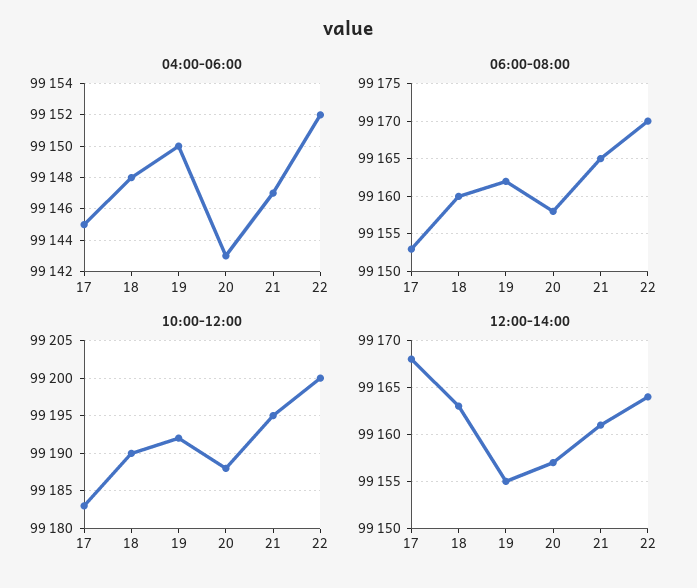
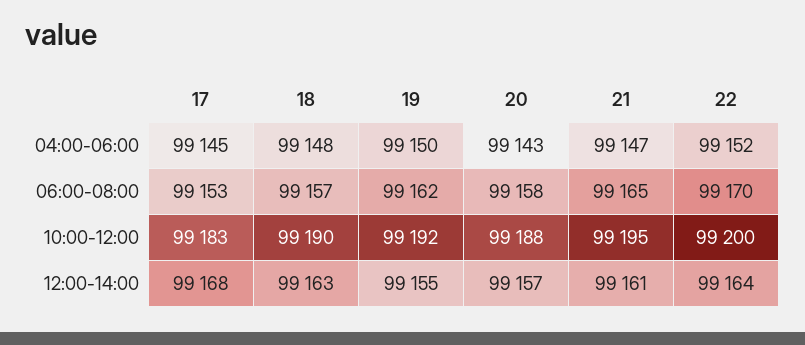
  {
    "04:00-06:00": {
      "17": 99145,
      "18": 99148,
      "19": 99150,
      "20": 99143,
      "21": 99147,
      "22": 99152
    },
    "06:00-08:00": {
      "17": 99153,
-     "18": 99160,
+     "18": 99157,
      "19": 99162,
      "20": 99158,
      "21": 99165,
      "22": 99170
    },
    "10:00-12:00": {
      "17": 99183,
      "18": 99190,
      "19": 99192,
      "20": 99188,
      "21": 99195,
      "22": 99200
    },
    "12:00-14:00": {
      "17": 99168,
      "18": 99163,
      "19": 99155,
      "20": 99157,
      "21": 99161,
      "22": 99164
    }
  }

